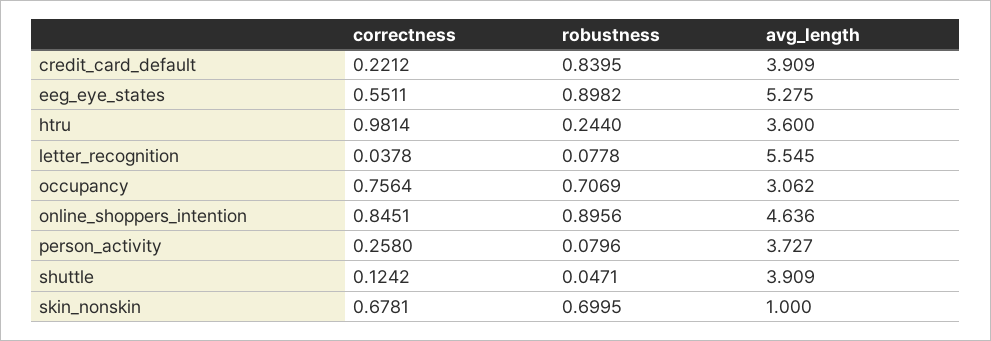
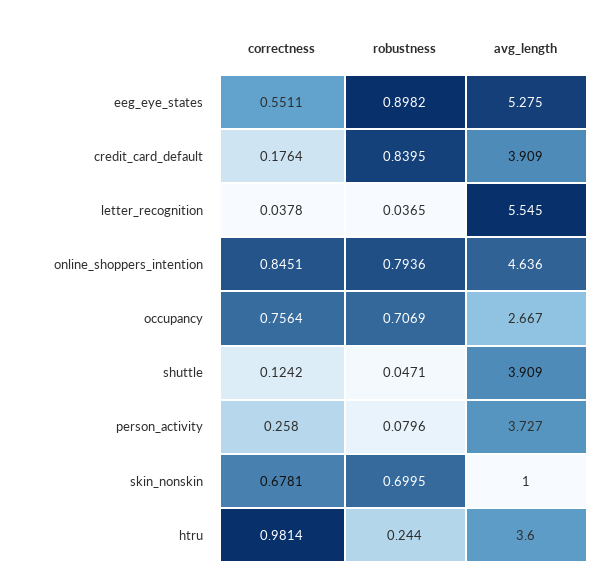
  {
    "correctness": {
-     "credit_card_default": 0.2212,
+     "credit_card_default": 0.1764,
      "eeg_eye_states": 0.5511,
      "htru": 0.9814,
      "letter_recognition": 0.0378,
      "occupancy": 0.7564,
      "online_shoppers_intention": 0.8451,
      "person_activity": 0.258,
      "shuttle": 0.1242,
      "skin_nonskin": 0.6781
    },
    "robustness": {
      "credit_card_default": 0.8395,
      "eeg_eye_states": 0.8982,
      "htru": 0.244,
-     "letter_recognition": 0.0778,
+     "letter_recognition": 0.0365,
      "occupancy": 0.7069,
-     "online_shoppers_intention": 0.8956,
+     "online_shoppers_intention": 0.7936,
      "person_activity": 0.0796,
      "shuttle": 0.0471,
      "skin_nonskin": 0.6995
    },
    "avg_length": {
      "credit_card_default": 3.909,
      "eeg_eye_states": 5.275,
      "htru": 3.6,
      "letter_recognition": 5.545,
-     "occupancy": 3.062,
+     "occupancy": 2.667,
      "online_shoppers_intention": 4.636,
      "person_activity": 3.727,
      "shuttle": 3.909,
      "skin_nonskin": 1
    }
  }

